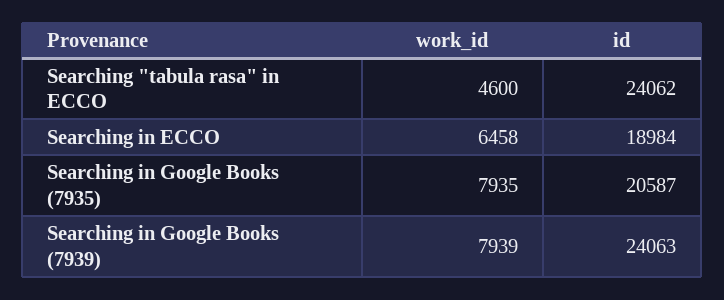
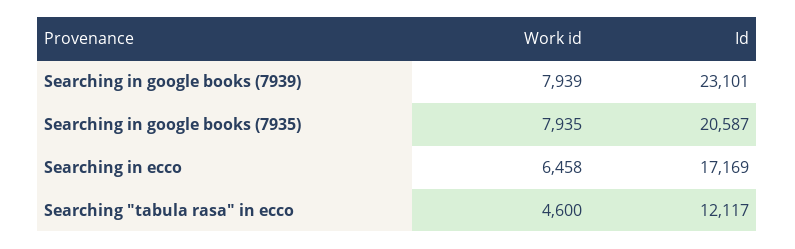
  {
    "work_id": {
      "Searching \"tabula rasa\" in ECCO": 4600,
      "Searching in ECCO": 6458,
      "Searching in Google Books (7935)": 7935,
      "Searching in Google Books (7939)": 7939
    },
    "id": {
-     "Searching \"tabula rasa\" in ECCO": 24062,
+     "Searching \"tabula rasa\" in ECCO": 12117,
-     "Searching in ECCO": 18984,
+     "Searching in ECCO": 17169,
      "Searching in Google Books (7935)": 20587,
-     "Searching in Google Books (7939)": 24063
+     "Searching in Google Books (7939)": 23101
    }
  }

